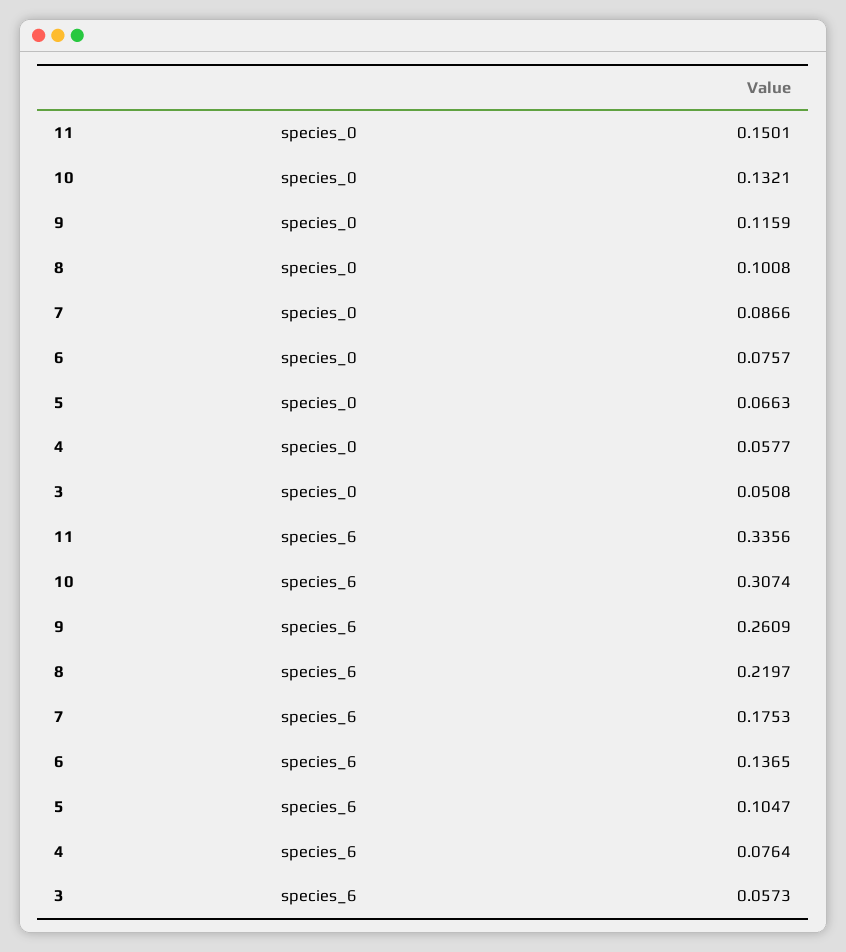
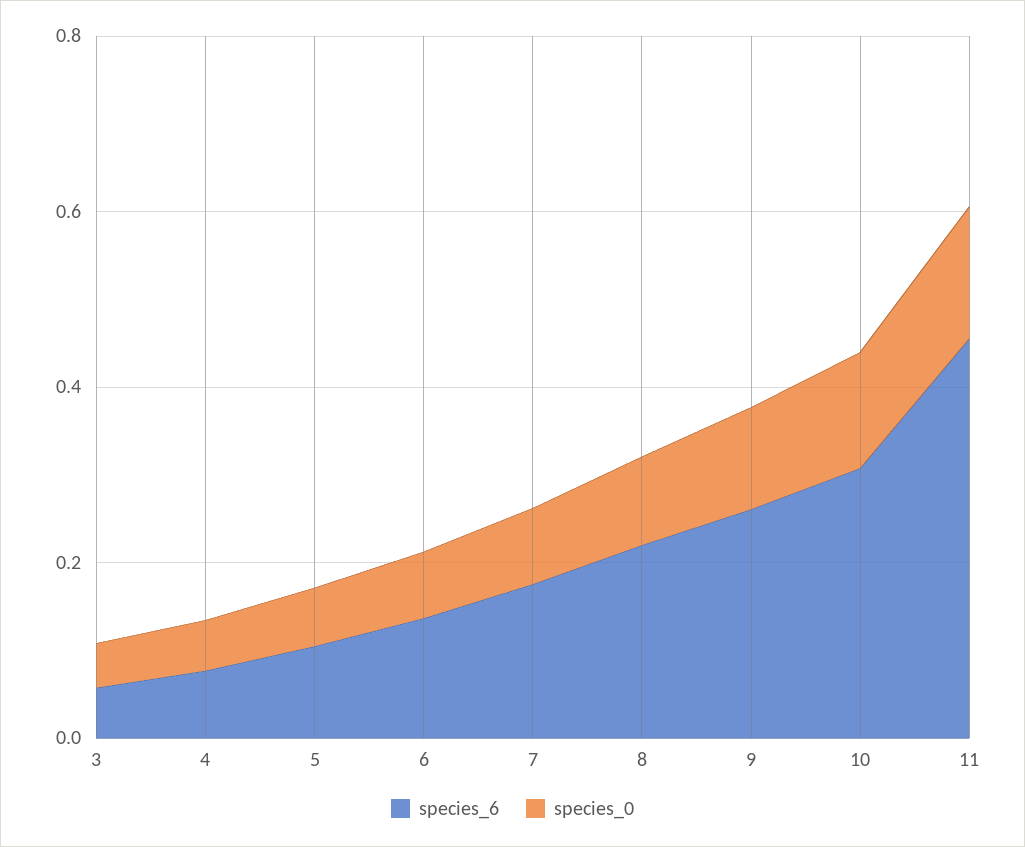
  {
    "species_0": {
      "11": 0.1501,
      "10": 0.1321,
      "9": 0.1159,
      "8": 0.1008,
      "7": 0.0866,
      "6": 0.0757,
      "5": 0.0663,
      "4": 0.0577,
      "3": 0.0508
    },
    "species_6": {
-     "11": 0.3356,
+     "11": 0.45,
      "10": 0.3074,
      "9": 0.2609,
      "8": 0.2197,
      "7": 0.1753,
      "6": 0.1365,
      "5": 0.1047,
      "4": 0.0764,
      "3": 0.0573
    }
  }

